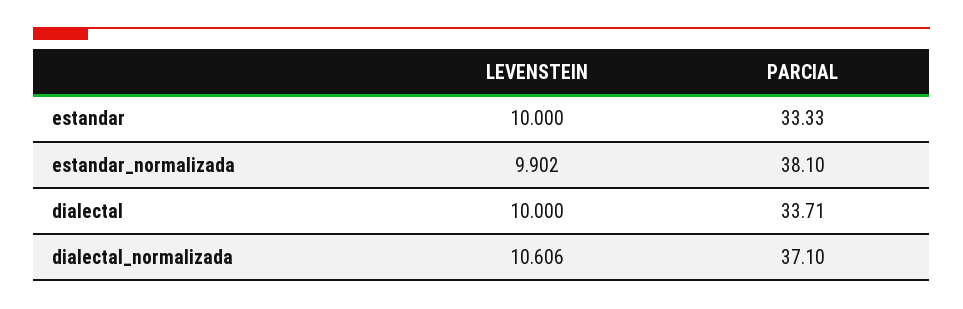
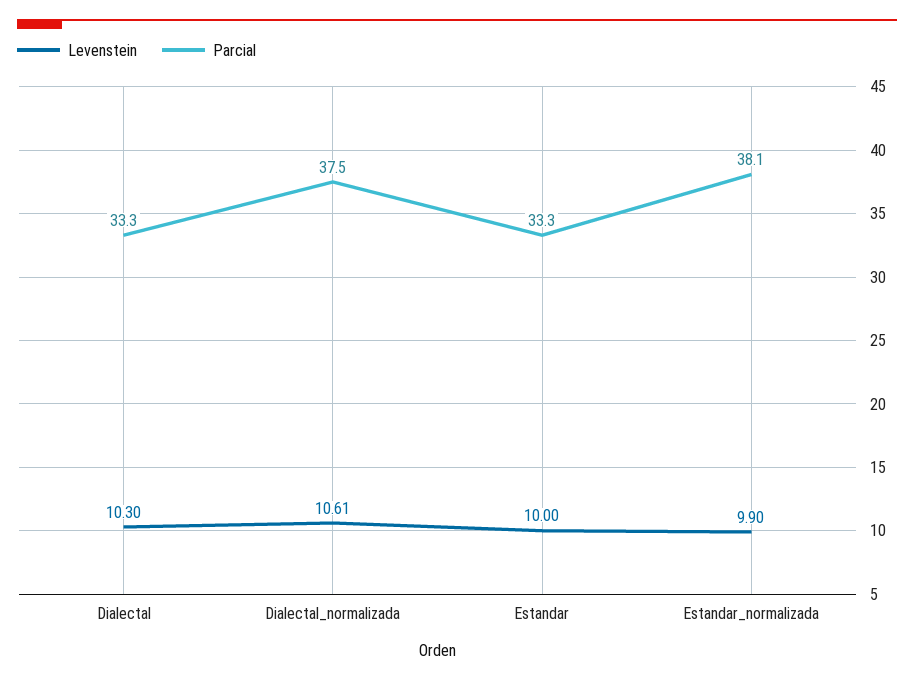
  {
    "LEVENSTEIN": {
      "estandar": 10,
      "estandar_normalizada": 9.902,
-     "dialectal": 10,
+     "dialectal": 10.3,
      "dialectal_normalizada": 10.606
    },
    "PARCIAL": {
      "estandar": 33.33,
      "estandar_normalizada": 38.1,
-     "dialectal": 33.71,
+     "dialectal": 33.3,
-     "dialectal_normalizada": 37.1
+     "dialectal_normalizada": 37.5
    }
  }

